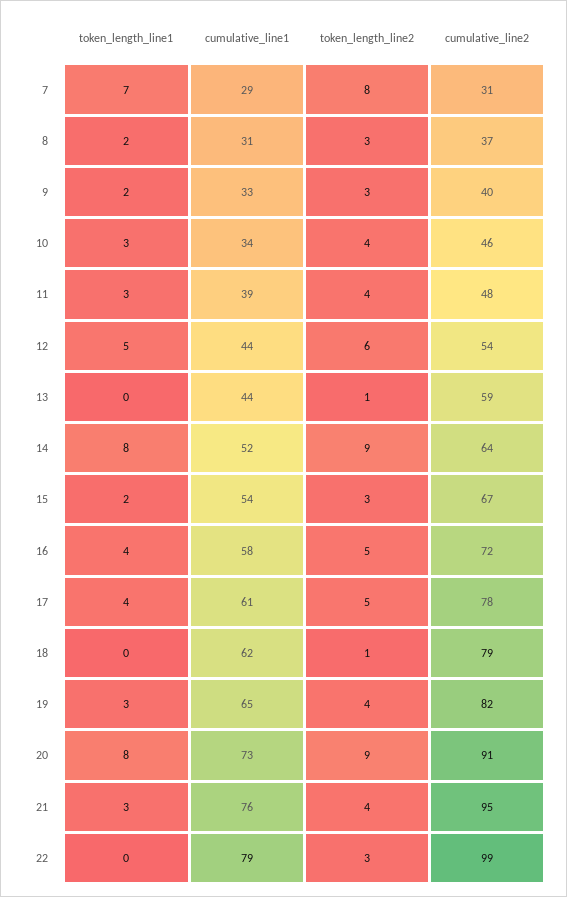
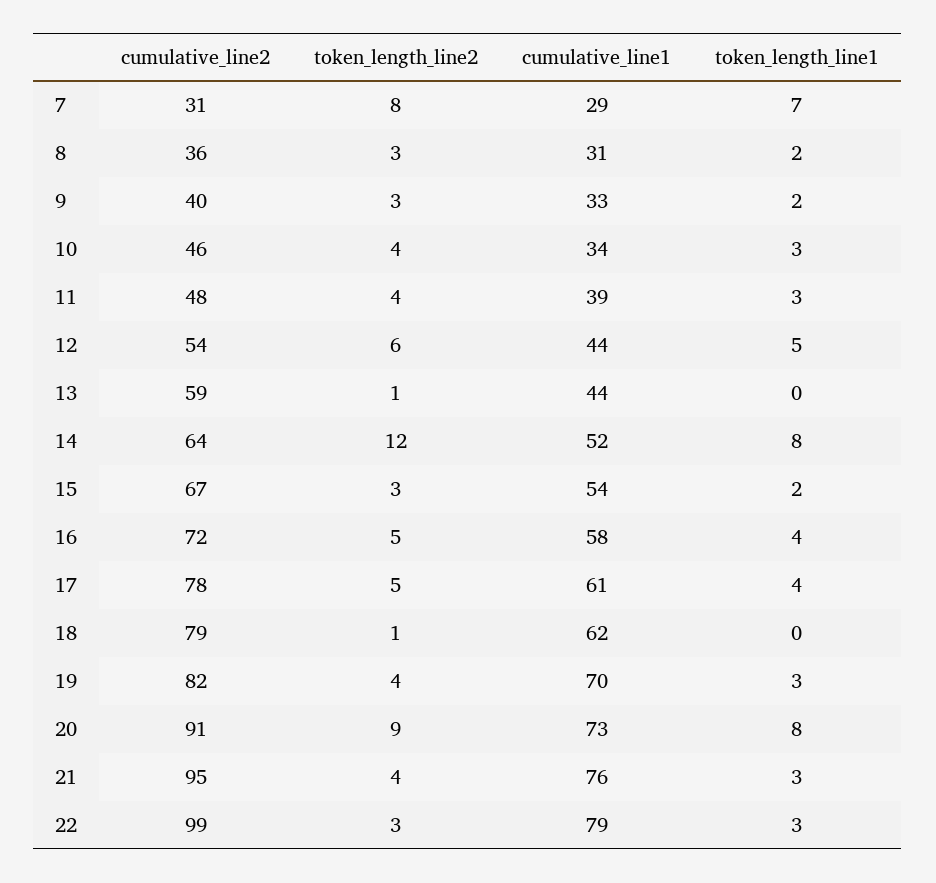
  {
    "token_length_line1": {
      "7": 7,
      "8": 2,
      "9": 2,
      "10": 3,
      "11": 3,
      "12": 5,
      "13": 0,
      "14": 8,
      "15": 2,
      "16": 4,
      "17": 4,
      "18": 0,
      "19": 3,
      "20": 8,
      "21": 3,
-     "22": 0
+     "22": 3
    },
    "cumulative_line1": {
      "7": 29,
      "8": 31,
      "9": 33,
      "10": 34,
      "11": 39,
      "12": 44,
      "13": 44,
      "14": 52,
      "15": 54,
      "16": 58,
      "17": 61,
      "18": 62,
-     "19": 65,
+     "19": 70,
      "20": 73,
      "21": 76,
      "22": 79
    },
    "token_length_line2": {
      "7": 8,
      "8": 3,
      "9": 3,
      "10": 4,
      "11": 4,
      "12": 6,
      "13": 1,
-     "14": 9,
+     "14": 12,
      "15": 3,
      "16": 5,
      "17": 5,
      "18": 1,
      "19": 4,
      "20": 9,
      "21": 4,
      "22": 3
    },
    "cumulative_line2": {
      "7": 31,
-     "8": 37,
+     "8": 36,
      "9": 40,
      "10": 46,
      "11": 48,
      "12": 54,
      "13": 59,
      "14": 64,
      "15": 67,
      "16": 72,
      "17": 78,
      "18": 79,
      "19": 82,
      "20": 91,
      "21": 95,
      "22": 99
    }
  }

